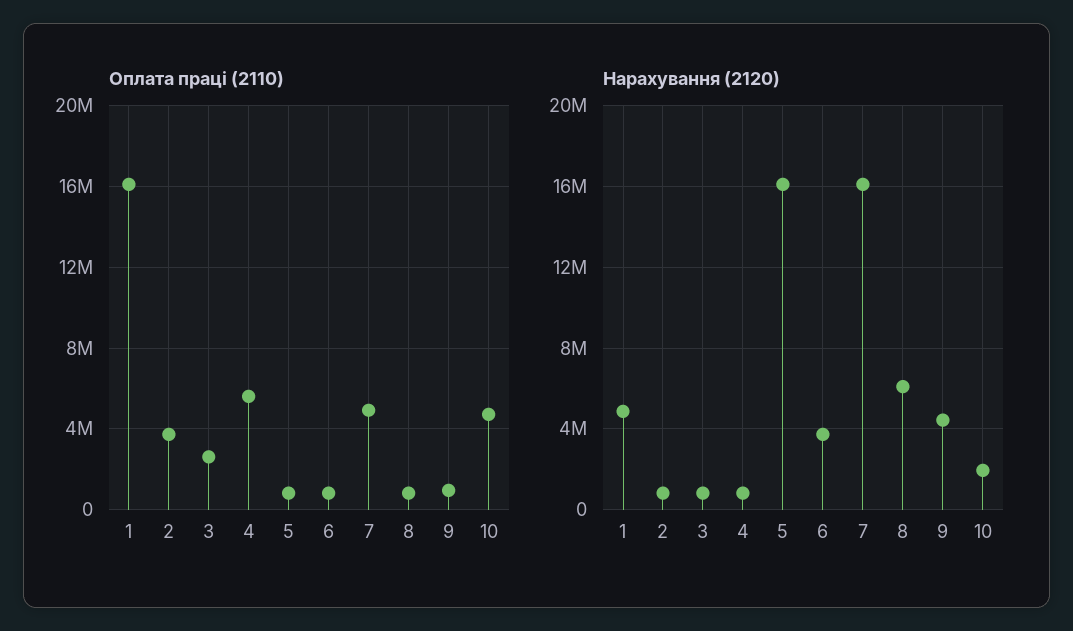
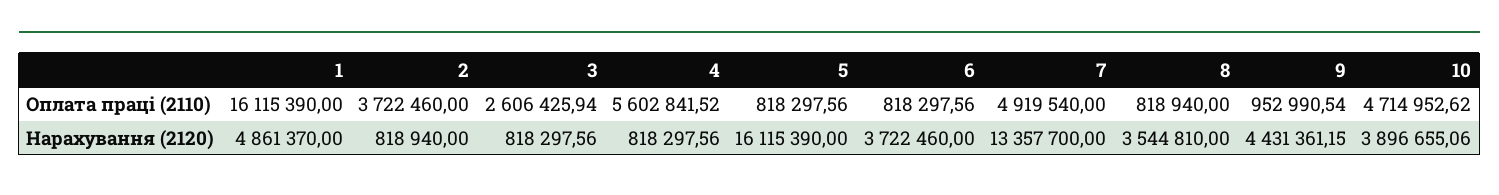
  {
    "Оплата праці (2110)": {
      "1": 16115390,
      "2": 3722460,
      "3": 2606425.94,
      "4": 5602841.52,
      "5": 818297.56,
      "6": 818297.56,
      "7": 4919540,
      "8": 818940,
      "9": 952990.54,
      "10": 4714952.62
    },
    "Нарахування (2120)": {
      "1": 4861370,
      "2": 818940,
      "3": 818297.56,
      "4": 818297.56,
      "5": 16115390,
      "6": 3722460,
-     "7": 16000000,
+     "7": 13357700,
-     "8": 6000000,
+     "8": 3544810,
      "9": 4431361.15,
-     "10": 2000000
+     "10": 3896655.06
    }
  }

